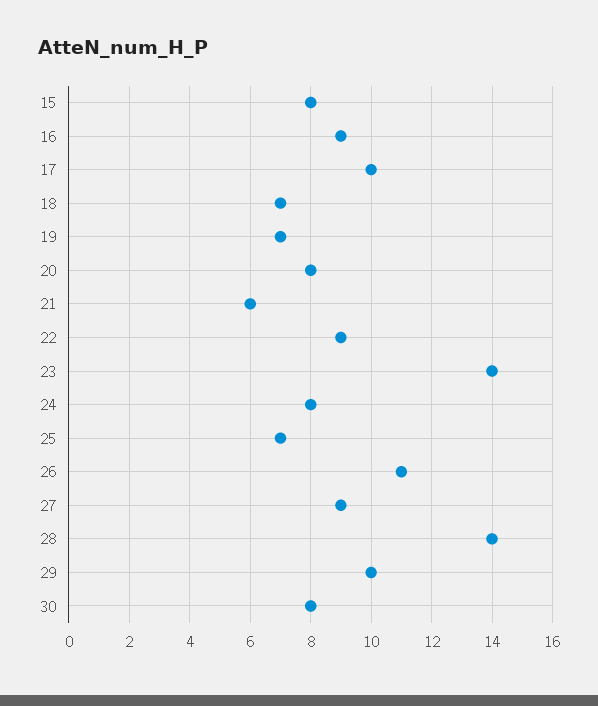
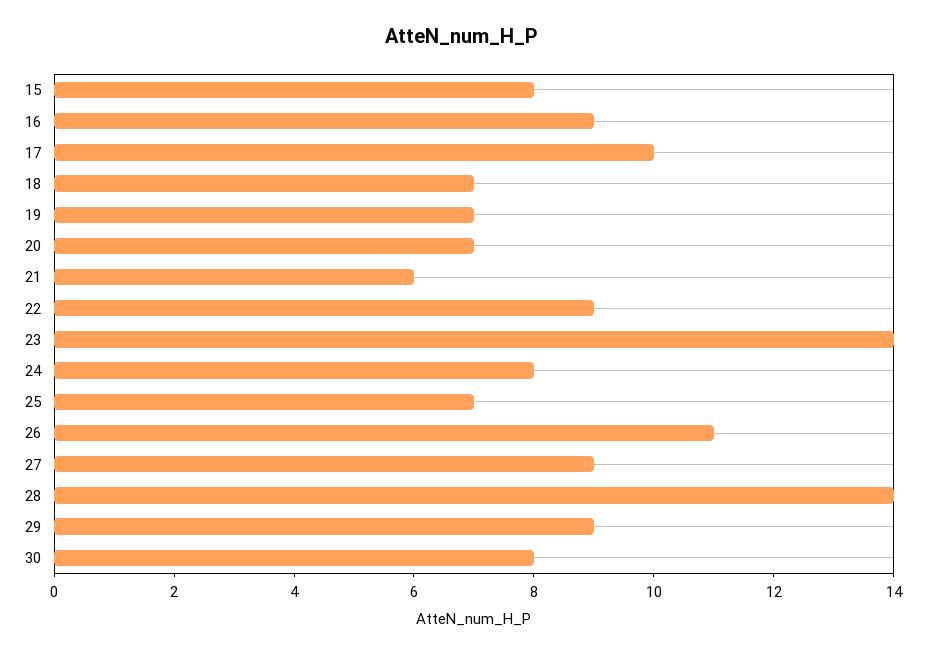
  {
    "15": 8,
    "16": 9,
    "17": 10,
    "18": 7,
    "19": 7,
-   "20": 8,
+   "20": 7,
    "21": 6,
    "22": 9,
    "23": 14,
    "24": 8,
    "25": 7,
    "26": 11,
    "27": 9,
    "28": 14,
-   "29": 10,
+   "29": 9,
    "30": 8
  }

